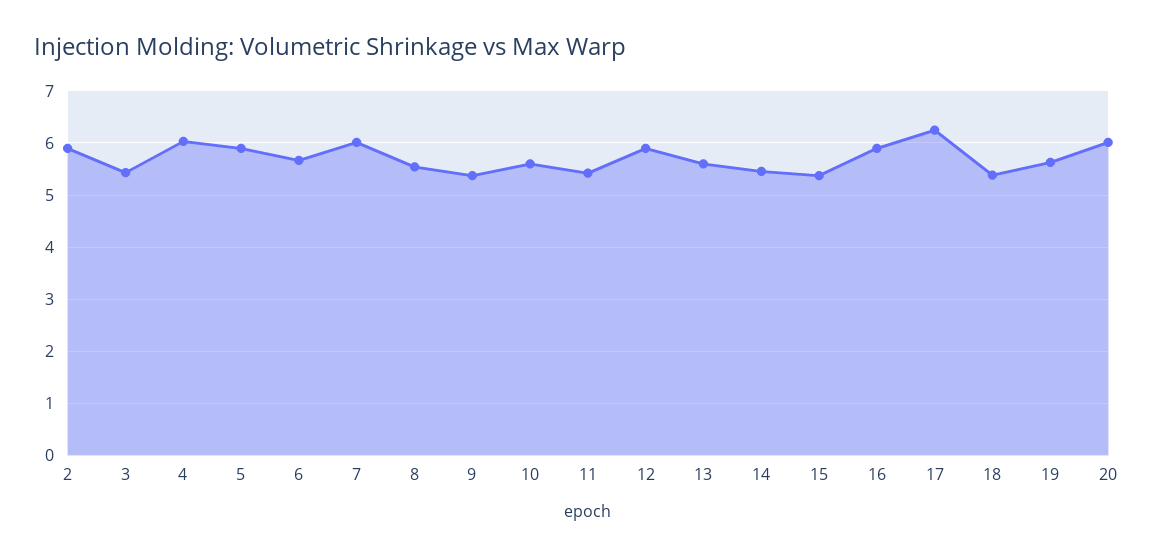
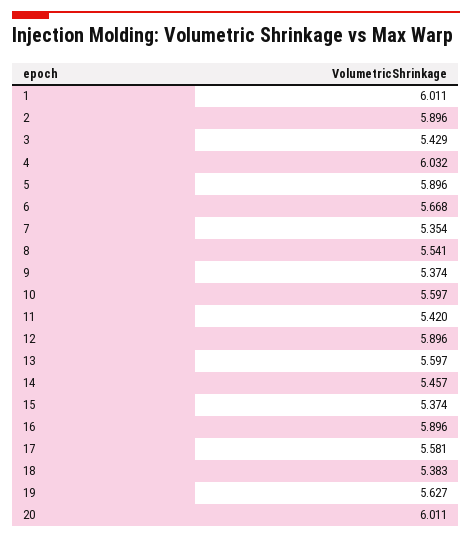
  {
    "2": 5.896,
    "3": 5.429,
    "4": 6.032,
    "5": 5.896,
    "6": 5.668,
-   "7": 6,
+   "7": 5.354,
    "8": 5.541,
    "9": 5.374,
    "10": 5.597,
    "11": 5.42,
    "12": 5.896,
    "13": 5.597,
    "14": 5.457,
    "15": 5.374,
    "16": 5.896,
-   "17": 6.2,
+   "17": 5.581,
    "18": 5.383,
    "19": 5.627,
-   "20": 6.011
+   "20": 6.011,
+   "1": 6.011
  }

